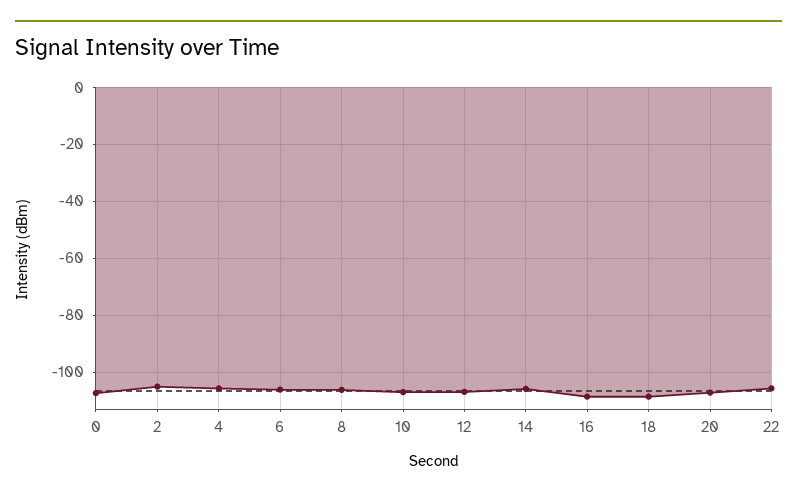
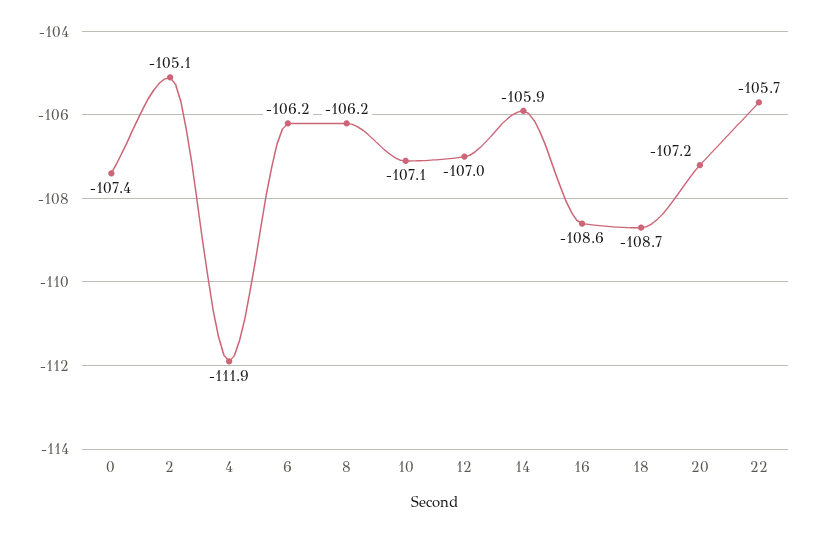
  {
    "0": -107.4,
    "2": -105.1,
-   "4": -105,
+   "4": -111.9,
    "6": -106.2,
    "8": -106.2,
    "10": -107.1,
    "12": -107,
    "14": -105.9,
    "16": -108.6,
    "18": -108.7,
    "20": -107.2,
    "22": -105.7
  }

